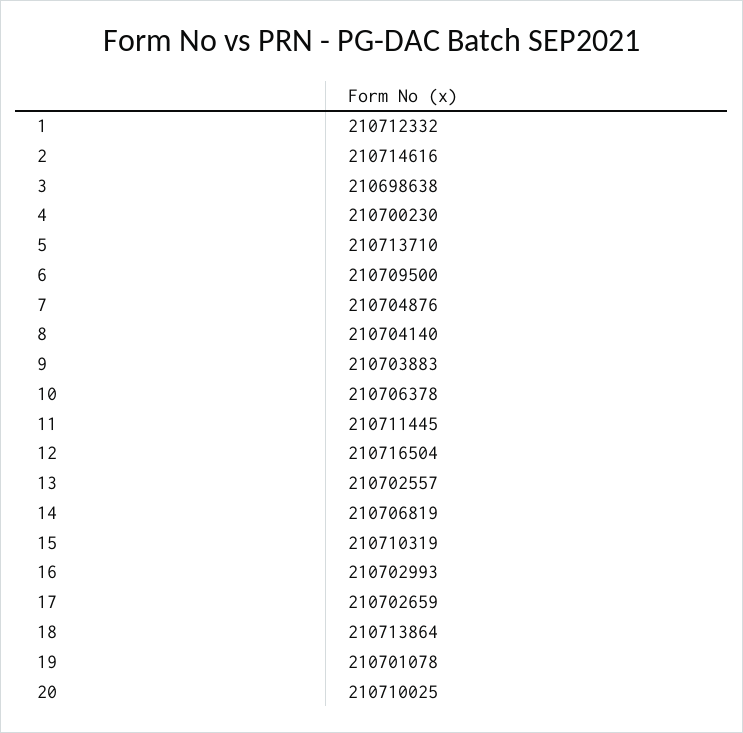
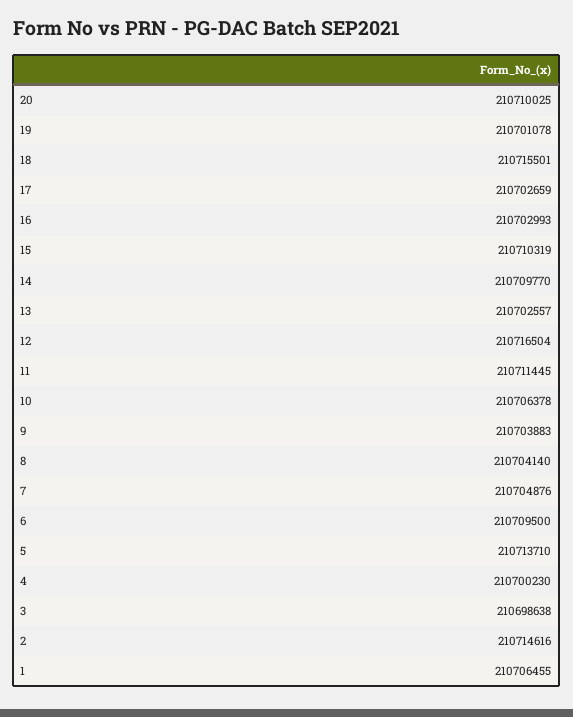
  {
-   "1": 210712332,
+   "1": 210706455,
    "2": 210714616,
    "3": 210698638,
    "4": 210700230,
    "5": 210713710,
    "6": 210709500,
    "7": 210704876,
    "8": 210704140,
    "9": 210703883,
    "10": 210706378,
    "11": 210711445,
    "12": 210716504,
    "13": 210702557,
-   "14": 210706819,
+   "14": 210709770,
    "15": 210710319,
    "16": 210702993,
    "17": 210702659,
-   "18": 210713864,
+   "18": 210715501,
    "19": 210701078,
    "20": 210710025
  }

